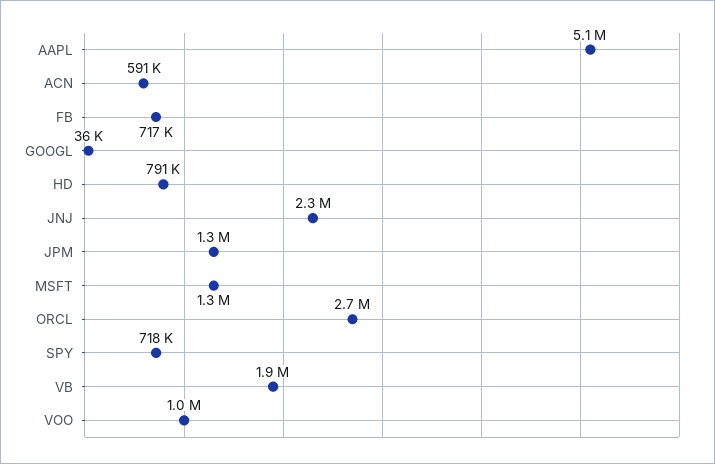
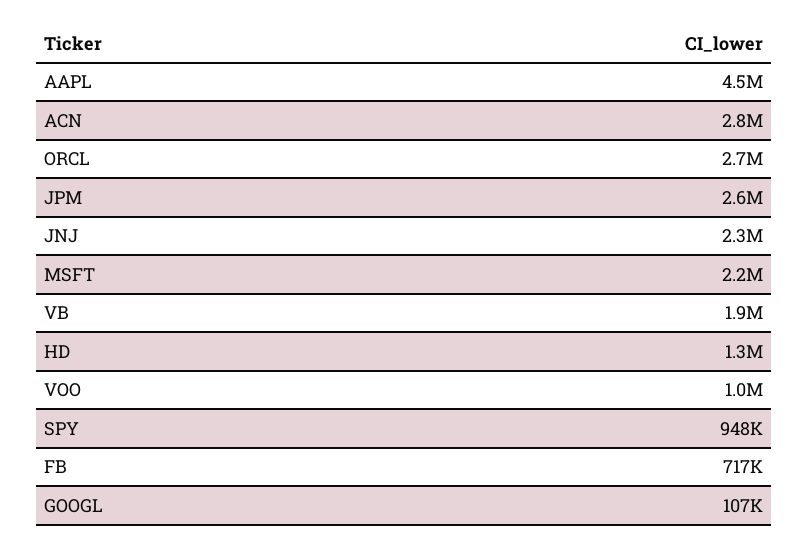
  {
-   "AAPL": 5100000,
+   "AAPL": 4500000,
-   "ACN": 591000,
+   "ACN": 2800000,
    "FB": 717000,
-   "GOOGL": 36000,
+   "GOOGL": 107000,
-   "HD": 791000,
+   "HD": 1300000,
    "JNJ": 2300000,
-   "JPM": 1300000,
+   "JPM": 2600000,
-   "MSFT": 1300000,
+   "MSFT": 2200000,
    "ORCL": 2700000,
-   "SPY": 718000,
+   "SPY": 948000,
    "VB": 1900000,
    "VOO": 1000000
  }

